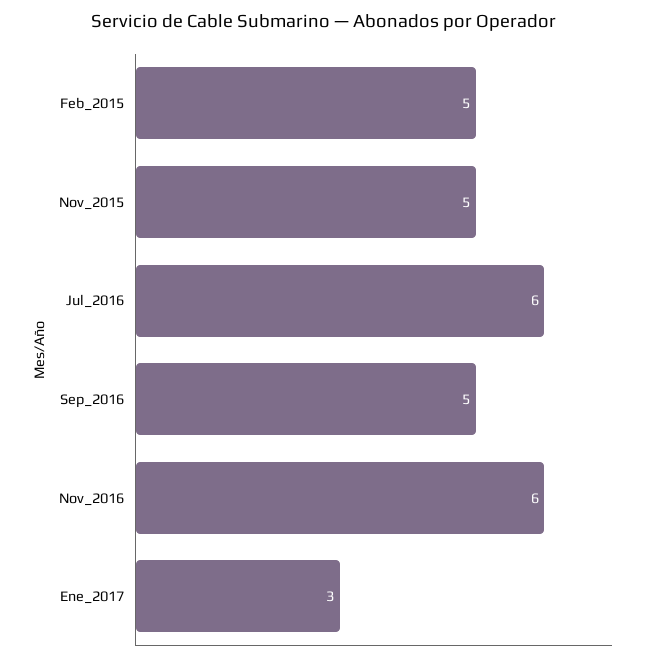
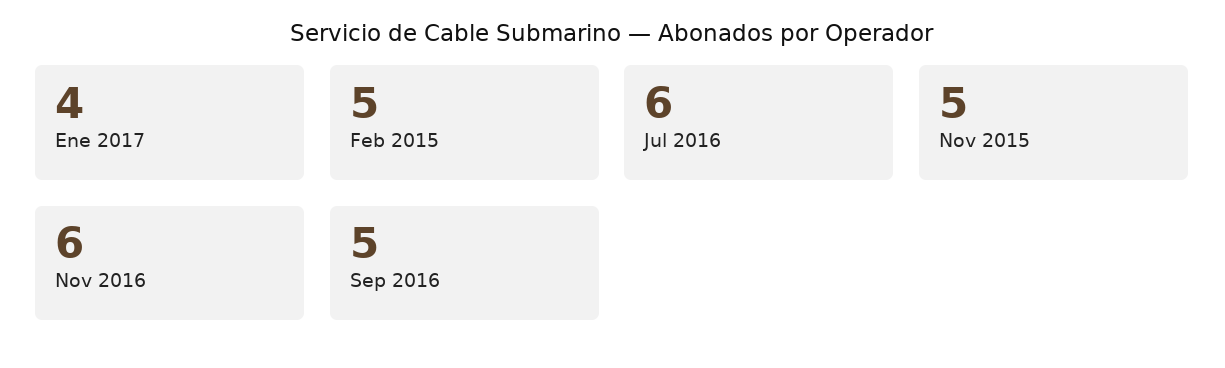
  {
    "Feb_2015": 5,
    "Nov_2015": 5,
    "Jul_2016": 6,
    "Sep_2016": 5,
    "Nov_2016": 6,
-   "Ene_2017": 3
+   "Ene_2017": 4
  }

